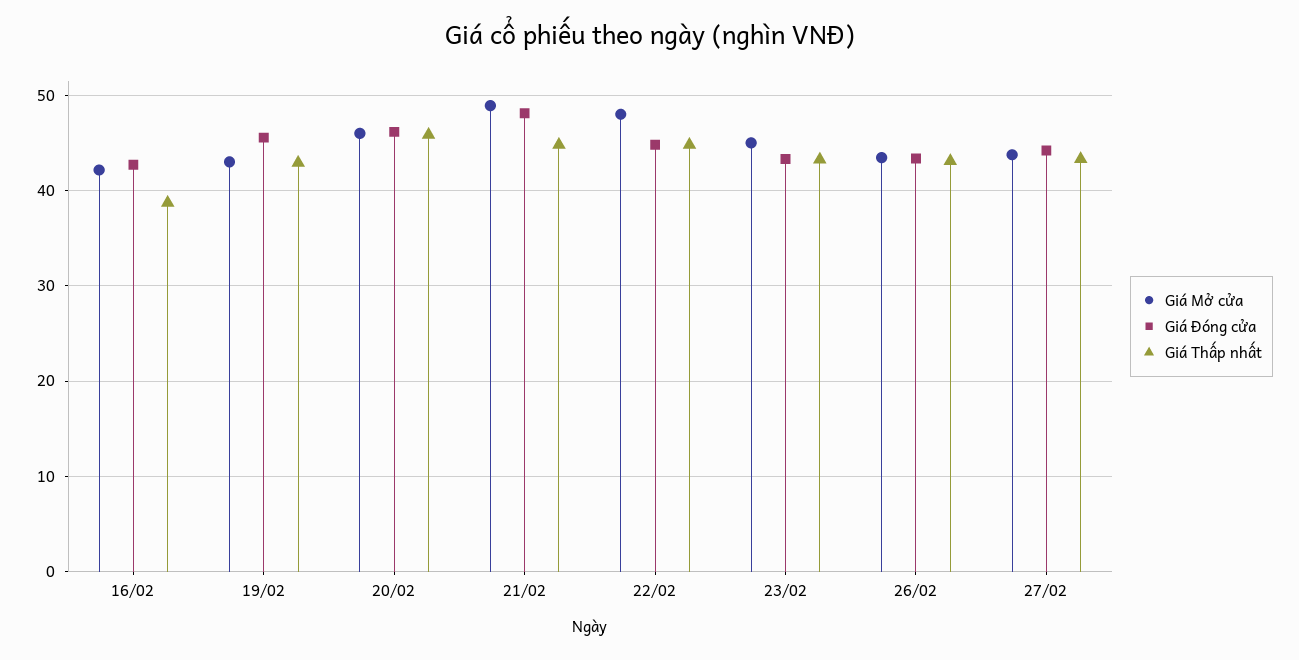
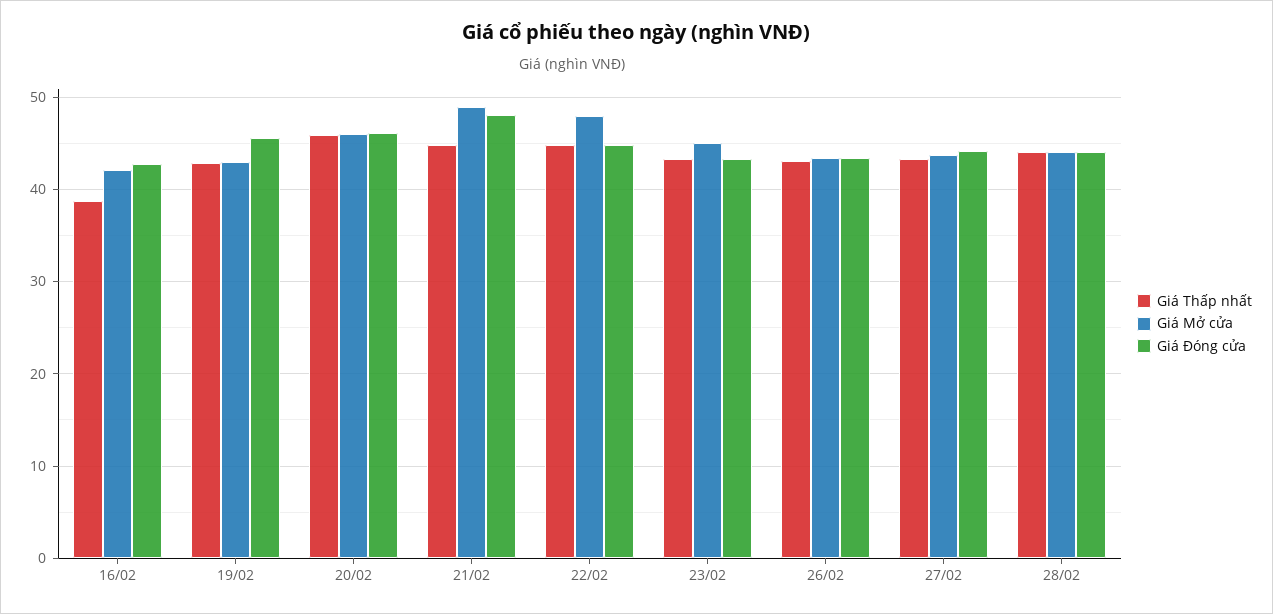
  {
    "Giá Mở cửa": {
      "16/02": 42,
      "19/02": 43,
      "20/02": 46,
      "21/02": 49,
      "22/02": 48,
      "23/02": 45,
      "26/02": 43,
-     "27/02": 44
+     "27/02": 44,
+     "28/02": 44
    },
    "Giá Đóng cửa": {
      "16/02": 43,
      "19/02": 46,
      "20/02": 46,
      "21/02": 48,
      "22/02": 45,
      "23/02": 43,
      "26/02": 43,
-     "27/02": 44
+     "27/02": 44,
+     "28/02": 44
    },
    "Giá Thấp nhất": {
      "16/02": 39,
      "19/02": 43,
      "20/02": 46,
      "21/02": 45,
      "22/02": 45,
      "23/02": 43,
      "26/02": 43,
-     "27/02": 43
+     "27/02": 43,
+     "28/02": 44
    }
  }

